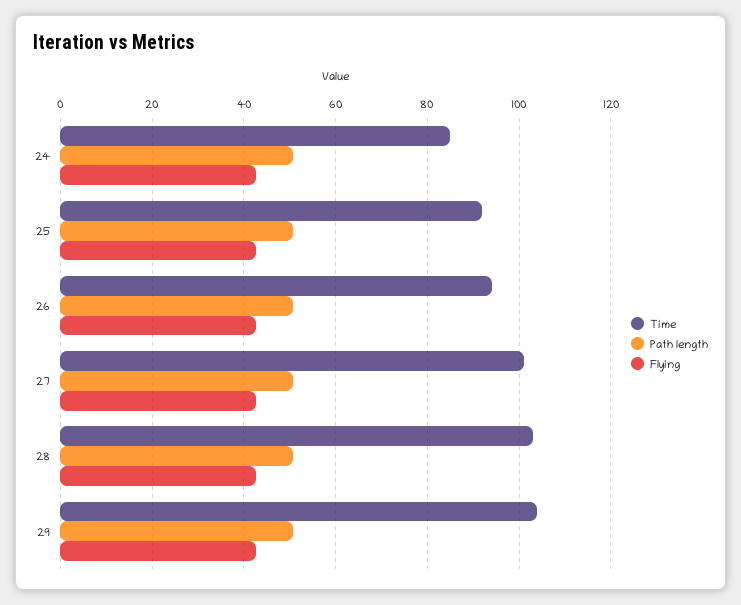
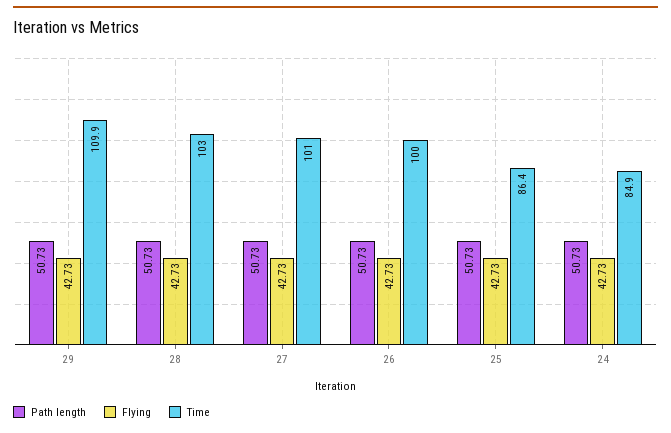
  {
    "Time": {
      "24": 84.9,
-     "25": 92,
+     "25": 86.4,
-     "26": 94,
+     "26": 100,
      "27": 101,
      "28": 103,
-     "29": 104
+     "29": 109.9
    },
    "Path length": {
      "24": 50.73,
      "25": 50.73,
      "26": 50.73,
      "27": 50.73,
      "28": 50.73,
      "29": 50.73
    },
    "Flying": {
      "24": 42.73,
      "25": 42.73,
      "26": 42.73,
      "27": 42.73,
      "28": 42.73,
      "29": 42.73
    }
  }

